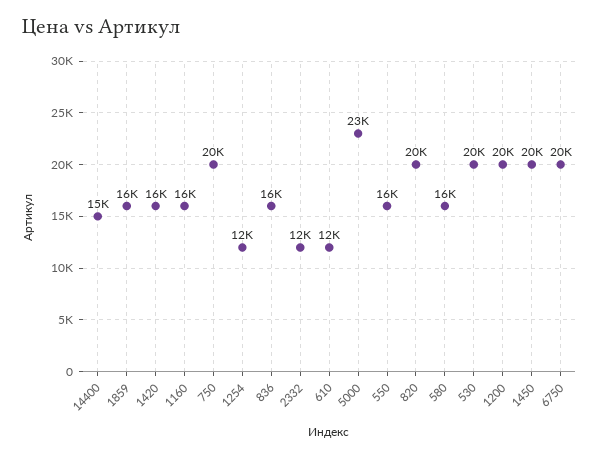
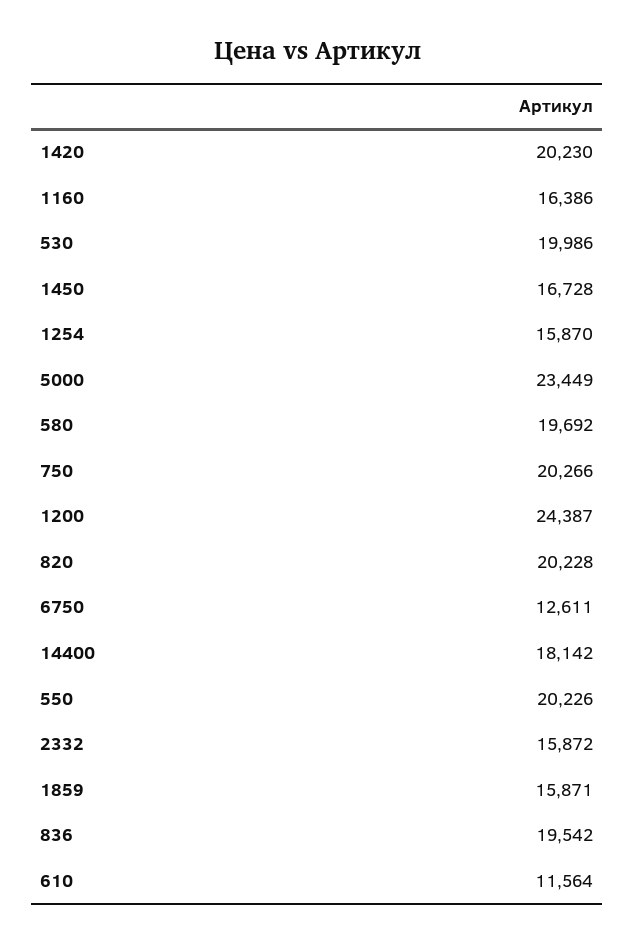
  {
-   "14400": 15000,
+   "14400": 18142,
    "1859": 15871,
-   "1420": 16000,
+   "1420": 20230,
    "1160": 16386,
    "750": 20266,
-   "1254": 12000,
+   "1254": 15870,
-   "836": 16000,
+   "836": 19542,
-   "2332": 12000,
+   "2332": 15872,
    "610": 11564,
    "5000": 23449,
-   "550": 16000,
+   "550": 20226,
    "820": 20228,
-   "580": 16000,
+   "580": 19692,
    "530": 19986,
-   "1200": 20000,
+   "1200": 24387,
-   "1450": 20000,
+   "1450": 16728,
-   "6750": 20000
+   "6750": 12611
  }

